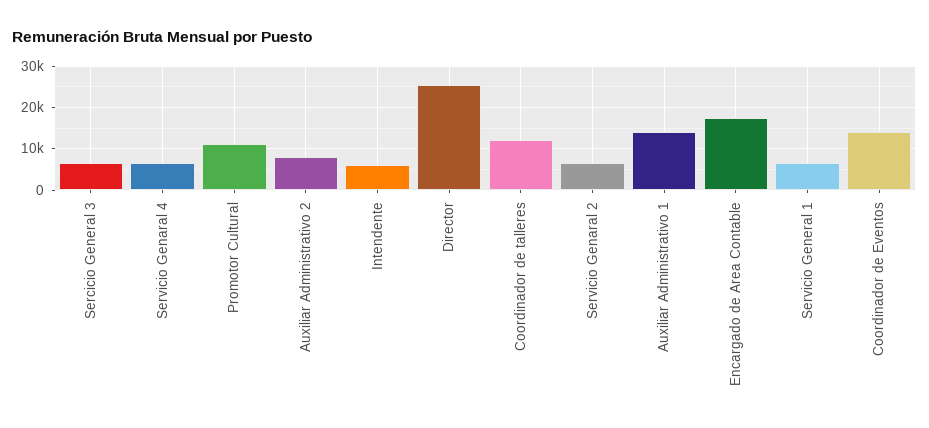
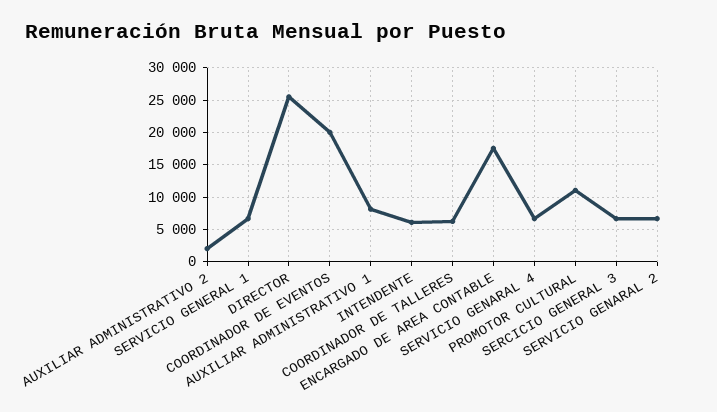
  {
    "Sercicio General 3": 7000,
    "Servicio Genaral 4": 7000,
    "Promotor Cultural": 11000,
-   "Auxiliar Administrativo 2": 8000,
+   "Auxiliar Administrativo 2": 2000,
    "Intendente": 6000,
    "Director": 26000,
-   "Coordinador de talleres": 12000,
+   "Coordinador de talleres": 6000,
    "Servicio Genaral 2": 7000,
-   "Auxiliar Administrativo 1": 14000,
+   "Auxiliar Administrativo 1": 8000,
    "Encargado de Area Contable": 18000,
    "Servicio General 1": 7000,
-   "Coordinador de Eventos": 14000
+   "Coordinador de Eventos": 20000
  }

